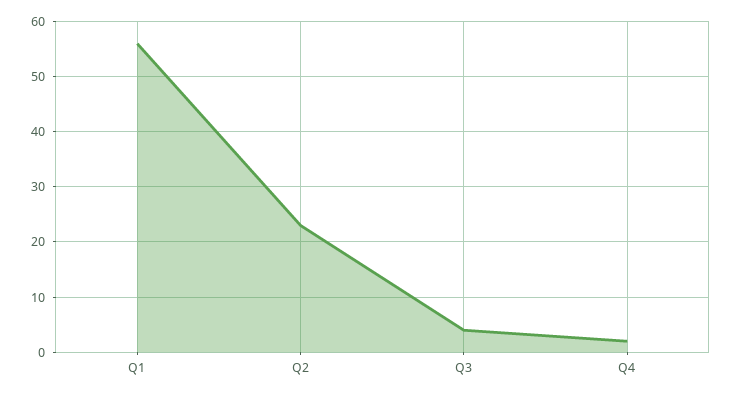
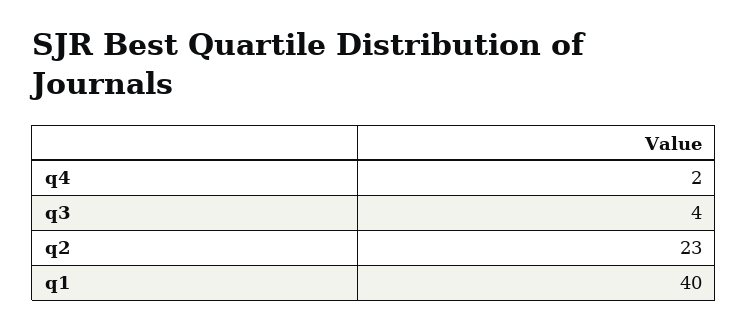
  {
-   "Q1": 55,
+   "Q1": 40,
    "Q2": 23,
    "Q3": 4,
    "Q4": 2
  }

